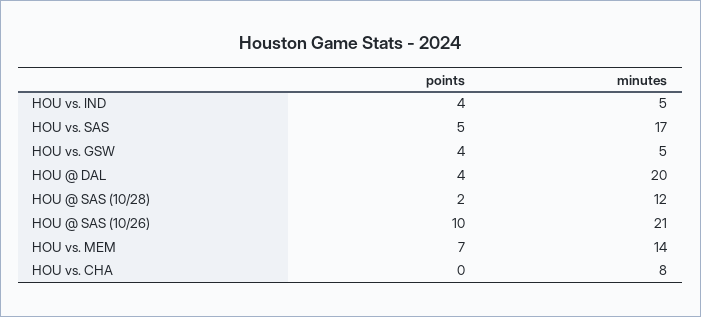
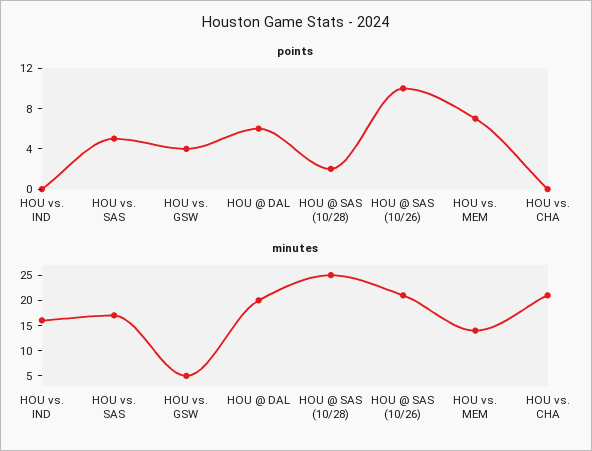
  {
    "points": {
-     "HOU vs. IND": 4,
+     "HOU vs. IND": 0,
      "HOU vs. SAS": 5,
      "HOU vs. GSW": 4,
-     "HOU @ DAL": 4,
+     "HOU @ DAL": 6,
      "HOU @ SAS (10/28)": 2,
      "HOU @ SAS (10/26)": 10,
      "HOU vs. MEM": 7,
      "HOU vs. CHA": 0
    },
    "minutes": {
-     "HOU vs. IND": 5,
+     "HOU vs. IND": 15,
      "HOU vs. SAS": 17,
      "HOU vs. GSW": 5,
      "HOU @ DAL": 20,
-     "HOU @ SAS (10/28)": 12,
+     "HOU @ SAS (10/28)": 25,
      "HOU @ SAS (10/26)": 21,
      "HOU vs. MEM": 14,
-     "HOU vs. CHA": 8
+     "HOU vs. CHA": 20
    }
  }

